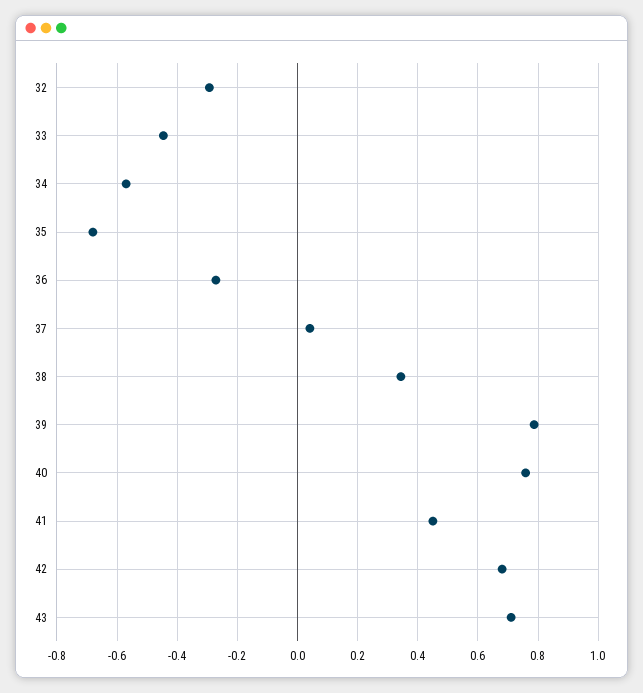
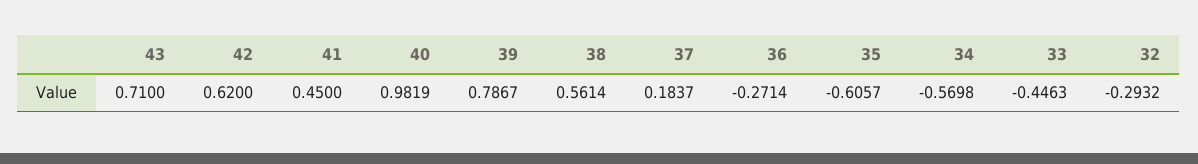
  {
    "32": -0.2932,
    "33": -0.4463,
    "34": -0.5698,
-   "35": -0.68,
+   "35": -0.6057,
    "36": -0.2714,
-   "37": 0.04,
+   "37": 0.1837,
-   "38": 0.34,
+   "38": 0.5614,
    "39": 0.7867,
-   "40": 0.76,
+   "40": 0.9819,
    "41": 0.45,
-   "42": 0.68,
+   "42": 0.62,
    "43": 0.71
  }

